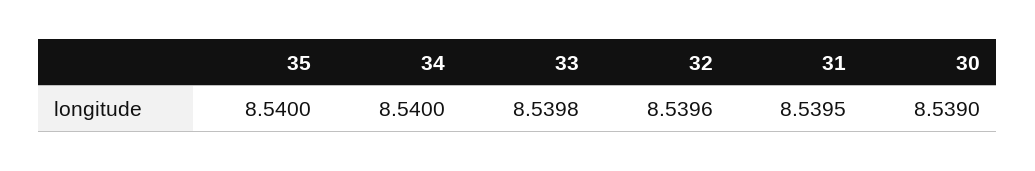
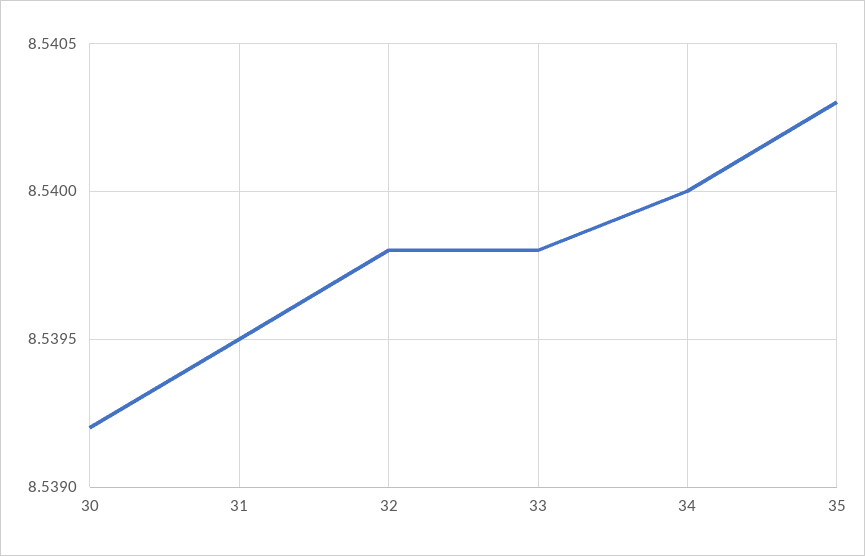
  {
-   "35": 8.54,
+   "35": 8.5403,
    "34": 8.54,
    "33": 8.5398,
-   "32": 8.5396,
+   "32": 8.5398,
    "31": 8.5395,
-   "30": 8.539
+   "30": 8.5392
  }

